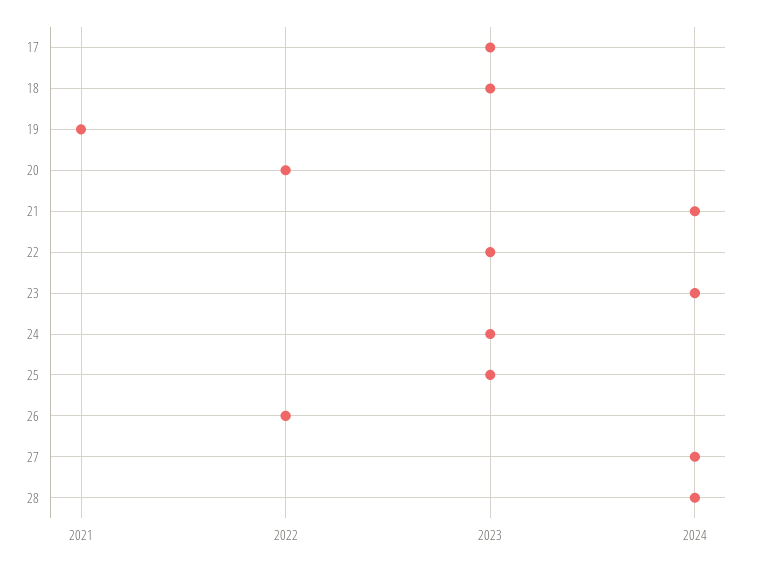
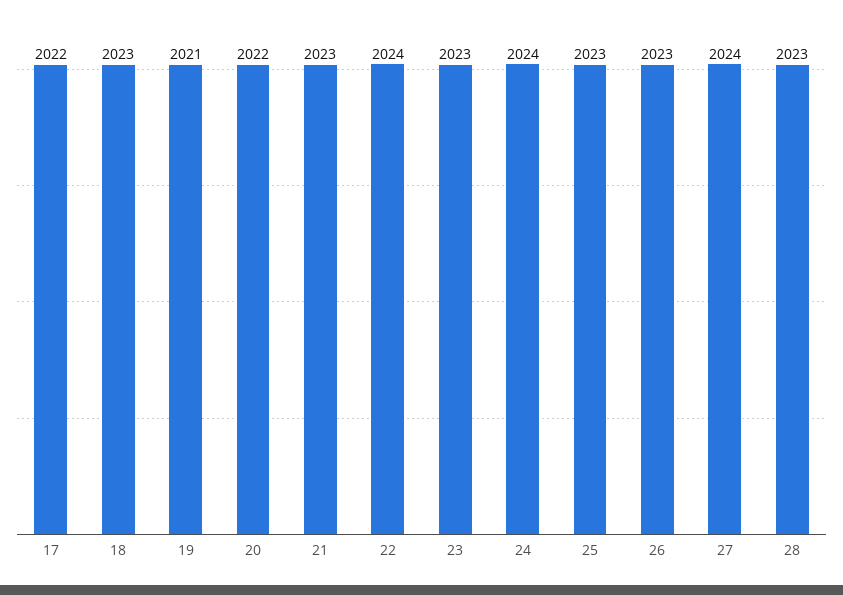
  {
-   "17": 2023,
+   "17": 2022,
    "18": 2023,
    "19": 2021,
    "20": 2022,
-   "21": 2024,
+   "21": 2023,
-   "22": 2023,
+   "22": 2024,
-   "23": 2024,
+   "23": 2023,
-   "24": 2023,
+   "24": 2024,
    "25": 2023,
-   "26": 2022,
+   "26": 2023,
    "27": 2024,
-   "28": 2024
+   "28": 2023
  }

